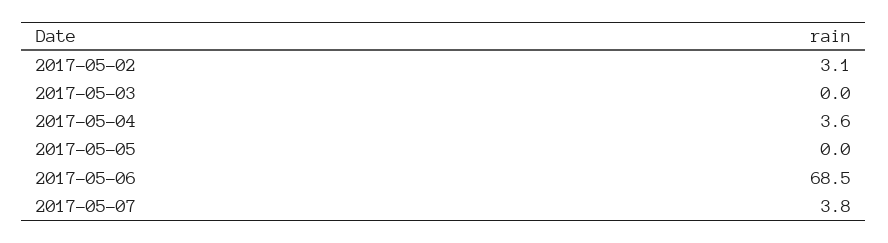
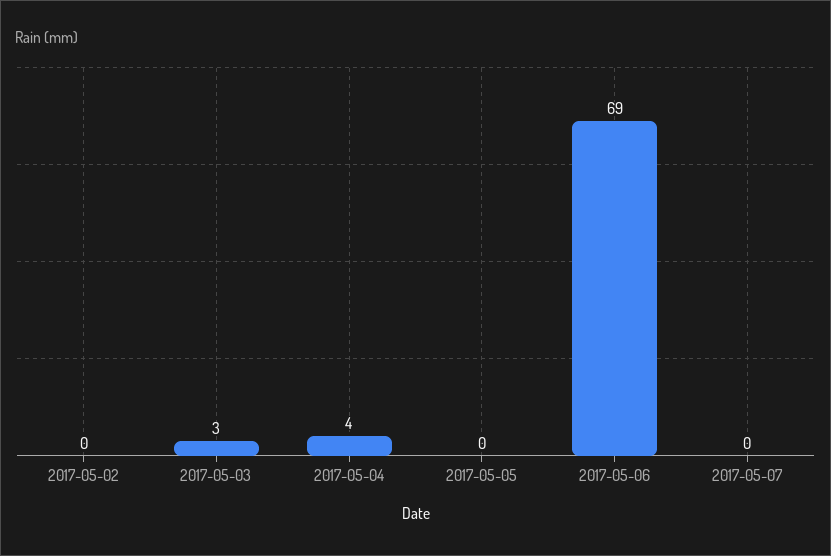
  {
-   "2017-05-02": 3.1,
+   "2017-05-02": 0,
-   "2017-05-03": 0,
+   "2017-05-03": 3,
    "2017-05-04": 3.6,
    "2017-05-05": 0,
    "2017-05-06": 68.5,
-   "2017-05-07": 3.8
+   "2017-05-07": 0
  }

